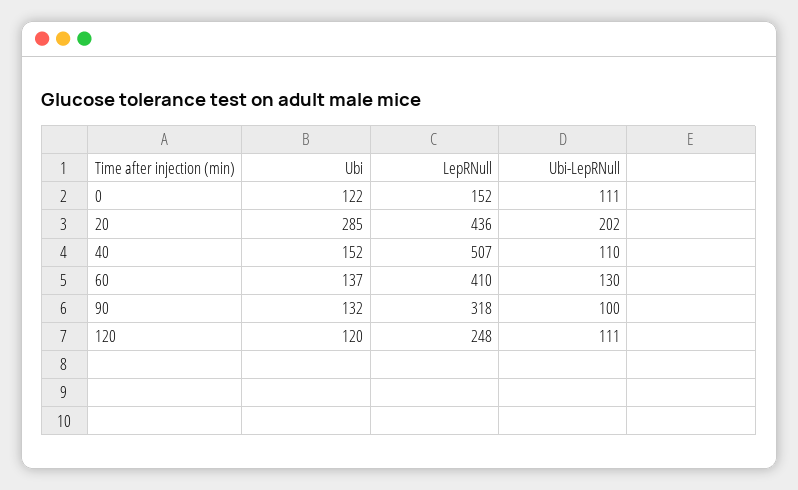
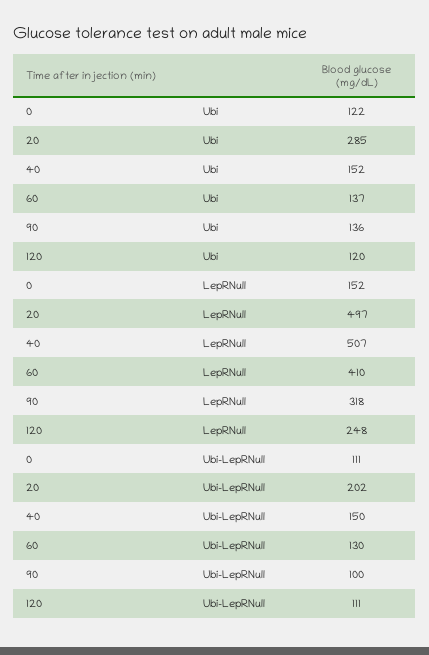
  {
    "Ubi": {
      "0": 122,
      "20": 285,
      "40": 152,
      "60": 137,
-     "90": 132,
+     "90": 136,
      "120": 120
    },
    "LepRNull": {
      "0": 152,
-     "20": 436,
+     "20": 497,
      "40": 507,
      "60": 410,
      "90": 318,
      "120": 248
    },
    "Ubi-LepRNull": {
      "0": 111,
      "20": 202,
-     "40": 110,
+     "40": 150,
      "60": 130,
      "90": 100,
      "120": 111
    }
  }

